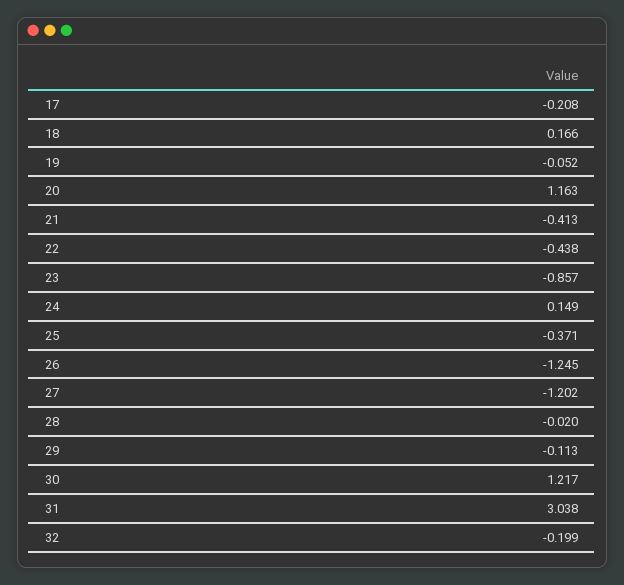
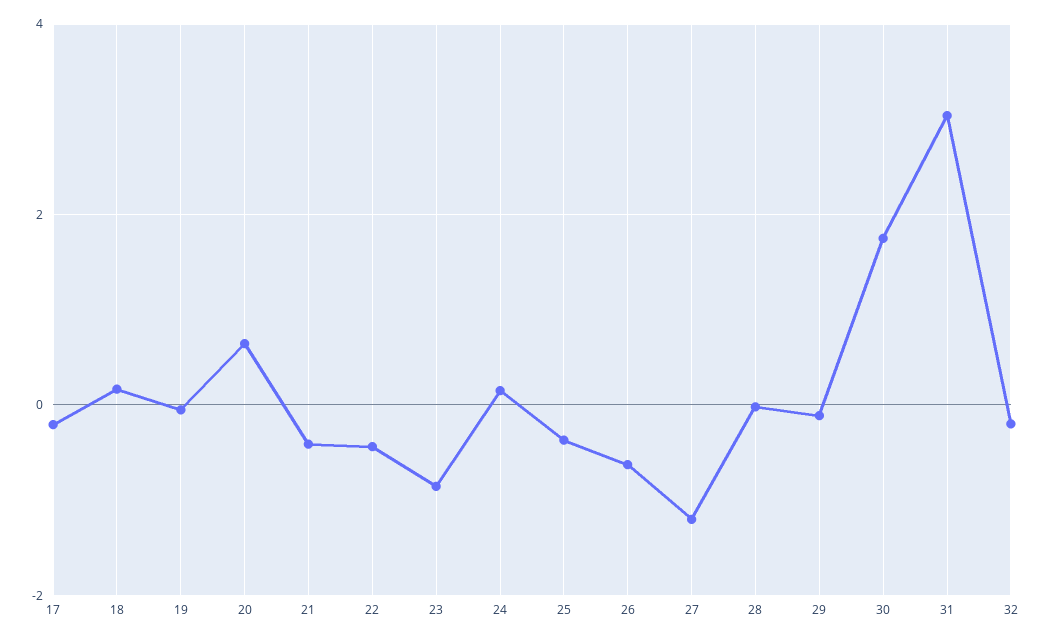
  {
    "17": -0.208,
    "18": 0.166,
    "19": -0.052,
-   "20": 1.163,
+   "20": 0.6,
    "21": -0.413,
    "22": -0.438,
    "23": -0.857,
    "24": 0.149,
    "25": -0.371,
-   "26": -1.245,
+   "26": -0.6,
    "27": -1.202,
    "28": -0.02,
    "29": -0.113,
-   "30": 1.217,
+   "30": 1.8,
    "31": 3.038,
    "32": -0.199
  }

